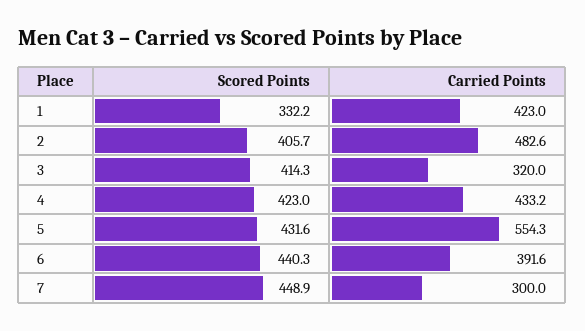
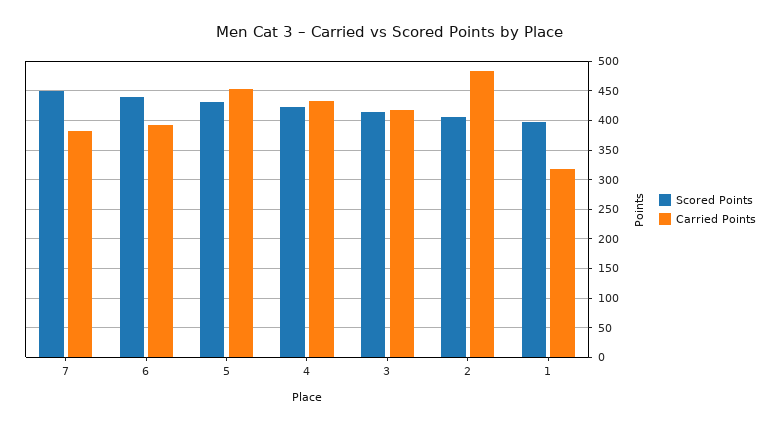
  {
    "Scored Points": {
-     "1": 332.2,
+     "1": 400,
      "2": 405.7,
      "3": 414.3,
      "4": 423,
      "5": 431.6,
      "6": 440.3,
      "7": 448.9
    },
    "Carried Points": {
-     "1": 423,
+     "1": 325,
      "2": 482.6,
-     "3": 320,
+     "3": 425,
      "4": 433.2,
-     "5": 554.3,
+     "5": 450,
      "6": 391.6,
-     "7": 300
+     "7": 375
    }
  }

